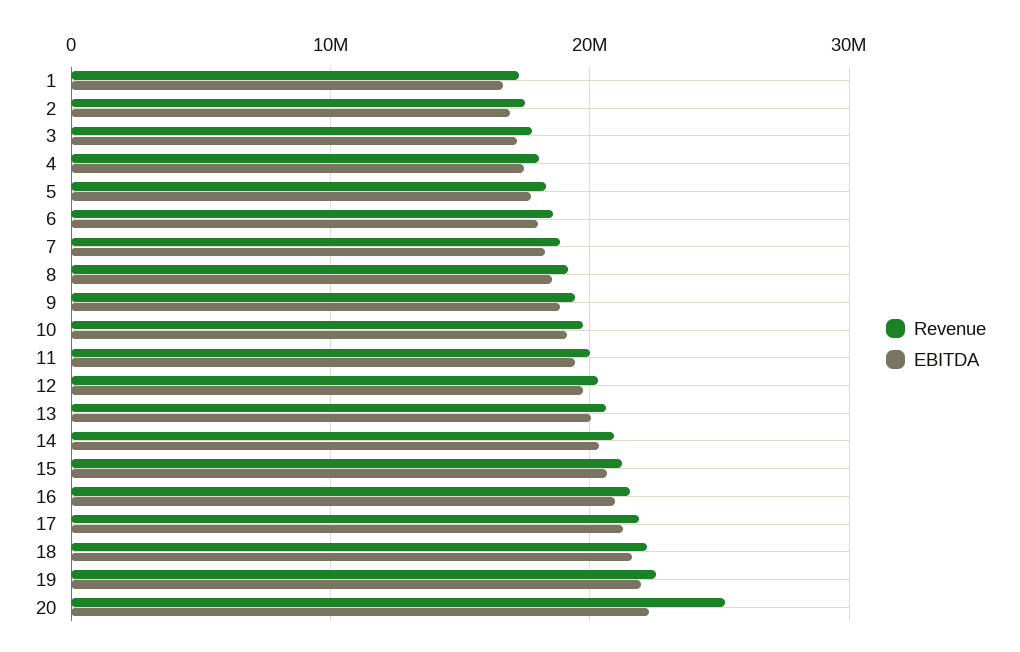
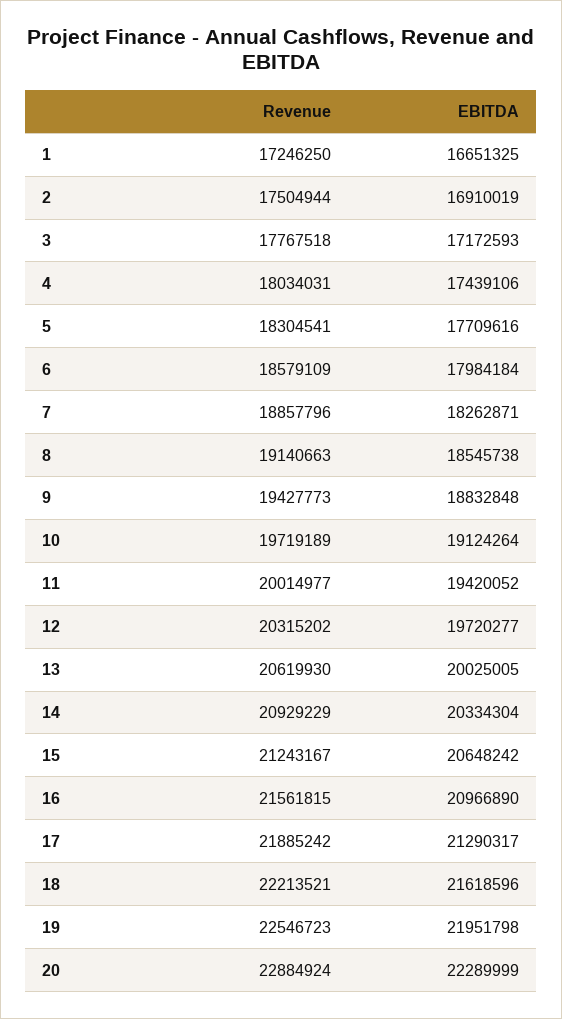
  {
    "Revenue": {
      "1": 17246250,
      "2": 17504944,
      "3": 17767518,
      "4": 18034031,
      "5": 18304541,
      "6": 18579109,
      "7": 18857796,
      "8": 19140663,
      "9": 19427773,
      "10": 19719189,
      "11": 20014977,
      "12": 20315202,
      "13": 20619930,
      "14": 20929229,
      "15": 21243167,
      "16": 21561815,
      "17": 21885242,
      "18": 22213521,
      "19": 22546723,
-     "20": 25000000
+     "20": 22884924
    },
    "EBITDA": {
      "1": 16651325,
      "2": 16910019,
      "3": 17172593,
      "4": 17439106,
      "5": 17709616,
      "6": 17984184,
      "7": 18262871,
      "8": 18545738,
      "9": 18832848,
      "10": 19124264,
      "11": 19420052,
      "12": 19720277,
      "13": 20025005,
      "14": 20334304,
      "15": 20648242,
      "16": 20966890,
      "17": 21290317,
      "18": 21618596,
      "19": 21951798,
      "20": 22289999
    }
  }

